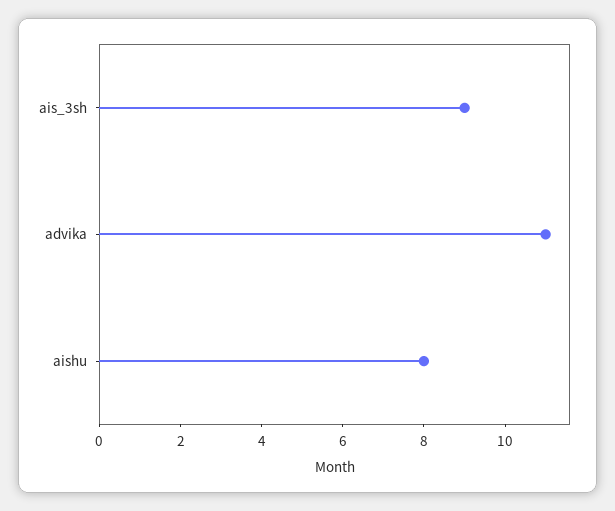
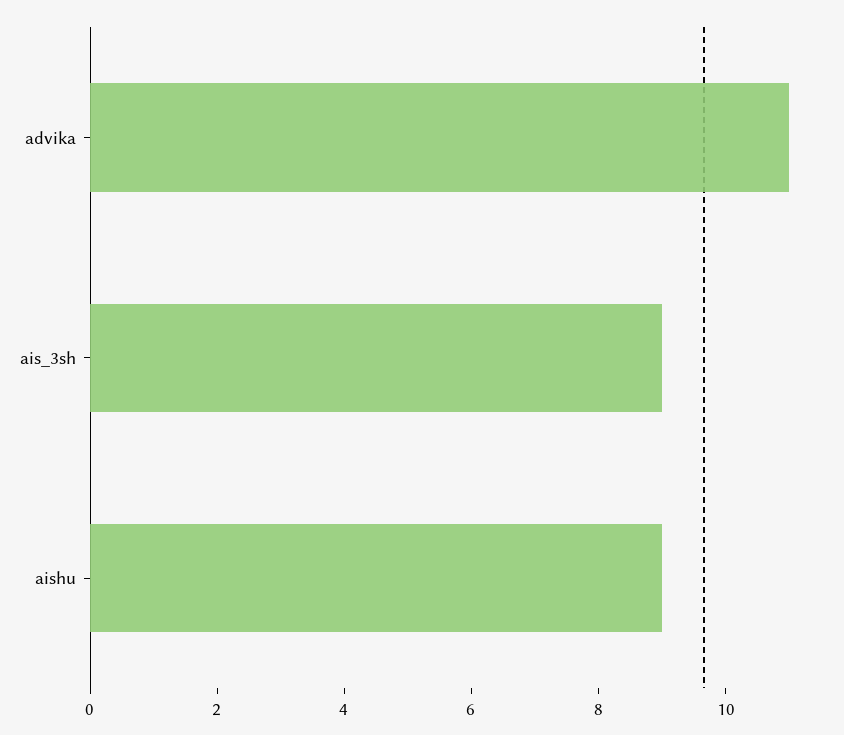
  {
    "ais_3sh": 9,
    "advika": 11,
-   "aishu": 8
+   "aishu": 9
  }

